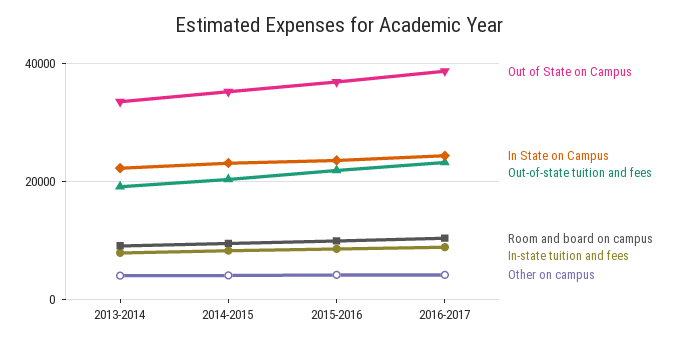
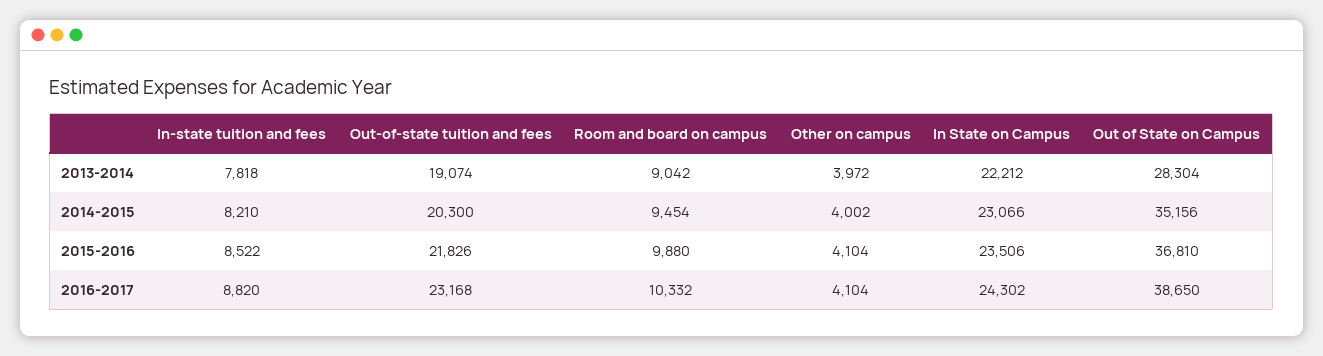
  {
    "Out of State on Campus": {
-     "2013-2014": 34000,
+     "2013-2014": 28304,
      "2014-2015": 35156,
      "2015-2016": 36810,
      "2016-2017": 38650
    },
    "In State on Campus": {
      "2013-2014": 22212,
      "2014-2015": 23066,
      "2015-2016": 23506,
      "2016-2017": 24302
    },
    "Out-of-state tuition and fees": {
      "2013-2014": 19074,
      "2014-2015": 20300,
      "2015-2016": 21826,
      "2016-2017": 23168
    },
    "Room and board on campus": {
      "2013-2014": 9042,
      "2014-2015": 9454,
      "2015-2016": 9880,
      "2016-2017": 10332
    },
    "In-state tuition and fees": {
      "2013-2014": 7818,
      "2014-2015": 8210,
      "2015-2016": 8522,
      "2016-2017": 8820
    },
    "Other on campus": {
      "2013-2014": 3972,
      "2014-2015": 4002,
      "2015-2016": 4104,
      "2016-2017": 4104
    }
  }

